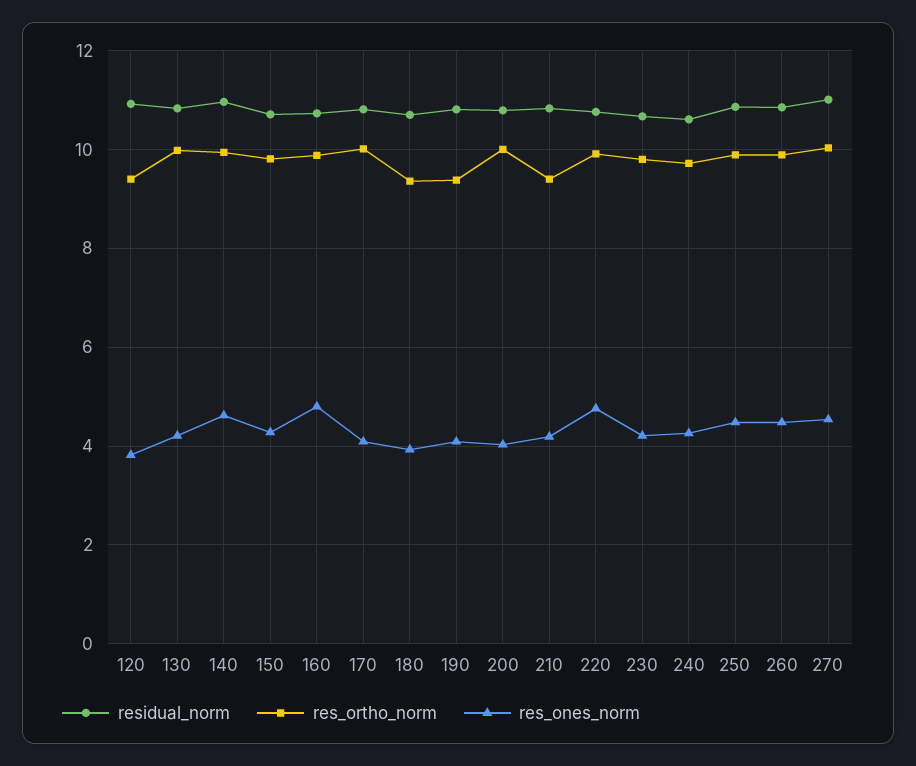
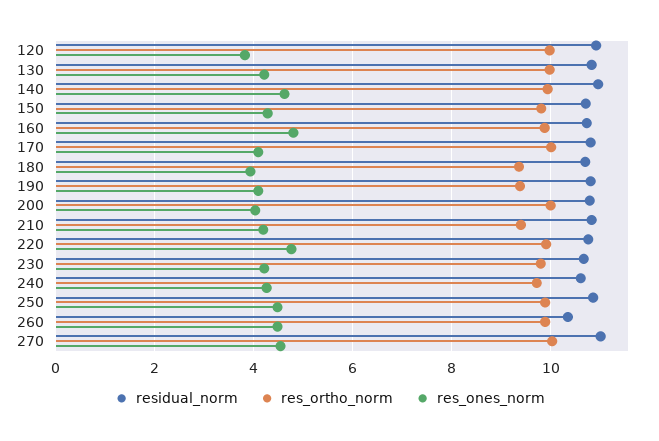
  {
    "residual_norm": {
      "120": 11,
      "130": 10.8,
      "140": 11,
      "150": 10.8,
      "160": 10.8,
      "170": 10.8,
      "180": 10.8,
      "190": 10.8,
      "200": 10.8,
      "210": 10.8,
      "220": 10.8,
      "230": 10.6,
      "240": 10.6,
      "250": 10.8,
-     "260": 10.8,
+     "260": 10.4,
      "270": 11
    },
    "res_ortho_norm": {
-     "120": 9.4,
+     "120": 10,
      "130": 10,
      "140": 10,
      "150": 9.8,
      "160": 9.8,
      "170": 10,
      "180": 9.4,
      "190": 9.4,
      "200": 10,
      "210": 9.4,
      "220": 10,
      "230": 9.8,
      "240": 9.8,
      "250": 9.8,
      "260": 9.8,
      "270": 10
    },
    "res_ones_norm": {
      "120": 3.8,
      "130": 4.2,
      "140": 4.6,
      "150": 4.2,
      "160": 4.8,
      "170": 4,
      "180": 4,
      "190": 4,
      "200": 4,
      "210": 4.2,
      "220": 4.8,
      "230": 4.2,
      "240": 4.2,
      "250": 4.4,
      "260": 4.4,
      "270": 4.6
    }
  }

